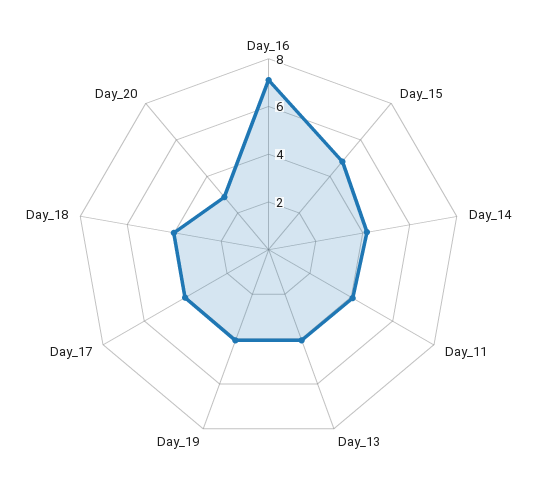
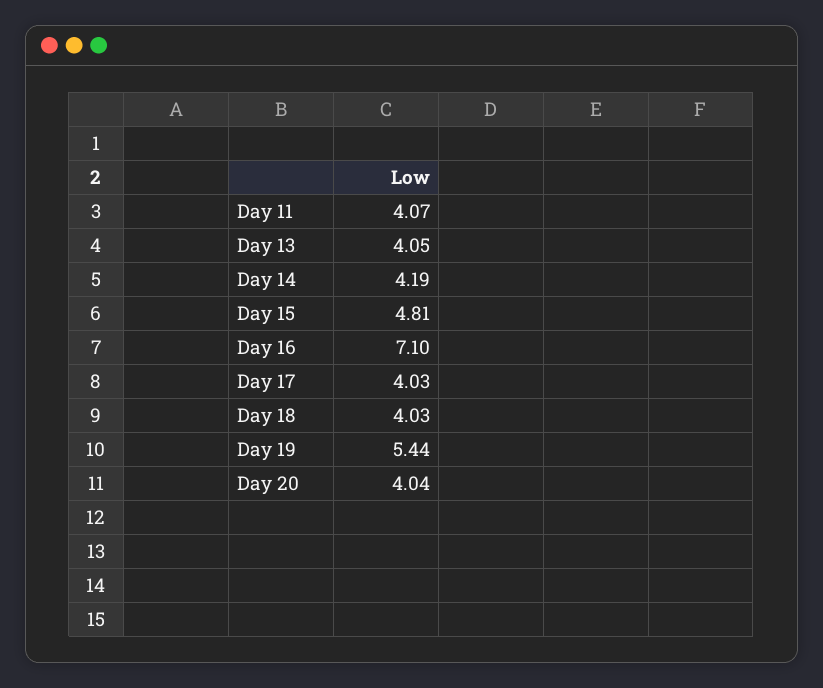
  {
    "Day_16": 7.1,
    "Day_15": 4.81,
    "Day_14": 4.19,
    "Day_11": 4.07,
    "Day_13": 4.05,
-   "Day_19": 4,
+   "Day_19": 5.44,
    "Day_17": 4.03,
    "Day_18": 4.03,
-   "Day_20": 3
+   "Day_20": 4.04
  }

